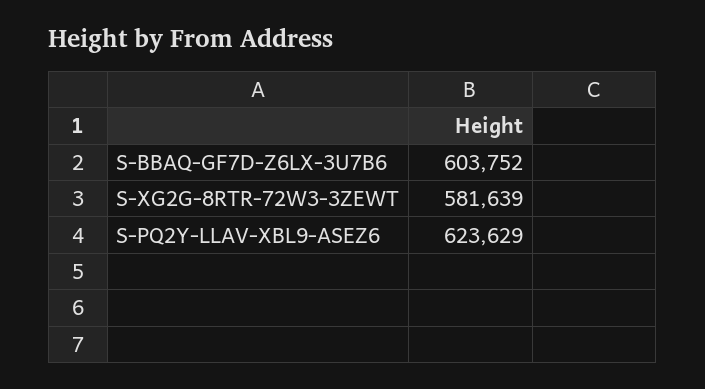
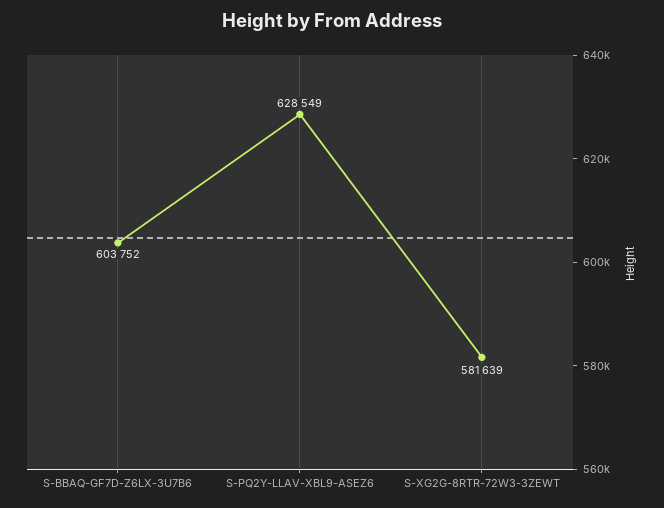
  {
    "S-BBAQ-GF7D-Z6LX-3U7B6": 603752,
    "S-XG2G-8RTR-72W3-3ZEWT": 581639,
-   "S-PQ2Y-LLAV-XBL9-ASEZ6": 623629
+   "S-PQ2Y-LLAV-XBL9-ASEZ6": 628549
  }

